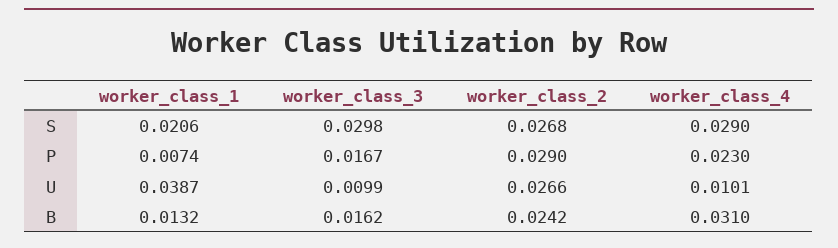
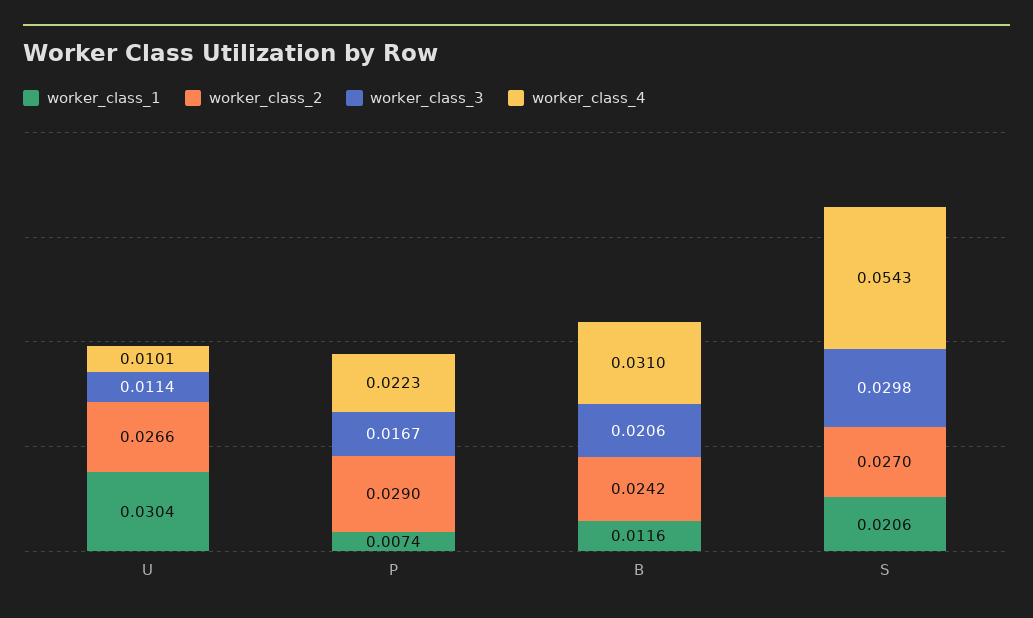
  {
    "worker_class_1": {
      "S": 0.0206,
      "P": 0.0074,
-     "U": 0.0387,
+     "U": 0.0304,
-     "B": 0.0132
+     "B": 0.0116
    },
    "worker_class_3": {
      "S": 0.0298,
      "P": 0.0167,
-     "U": 0.0099,
+     "U": 0.0114,
-     "B": 0.0162
+     "B": 0.0206
    },
    "worker_class_2": {
-     "S": 0.0268,
+     "S": 0.027,
      "P": 0.029,
      "U": 0.0266,
      "B": 0.0242
    },
    "worker_class_4": {
-     "S": 0.029,
+     "S": 0.0543,
-     "P": 0.023,
+     "P": 0.0223,
      "U": 0.0101,
      "B": 0.031
    }
  }

